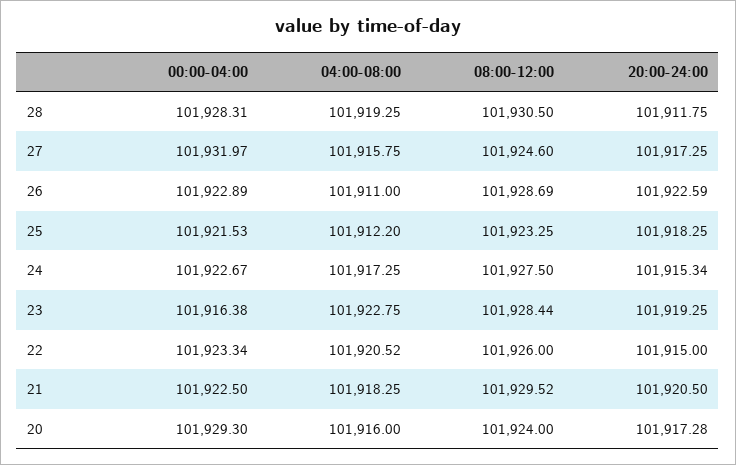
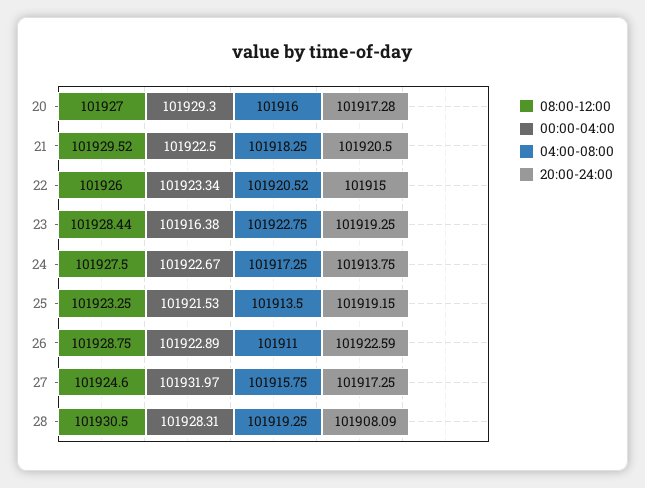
  {
    "00:00-04:00": {
      "28": 101928.31,
      "27": 101931.97,
      "26": 101922.89,
      "25": 101921.53,
      "24": 101922.67,
      "23": 101916.38,
      "22": 101923.34,
      "21": 101922.5,
      "20": 101929.3
    },
    "04:00-08:00": {
      "28": 101919.25,
      "27": 101915.75,
      "26": 101911,
-     "25": 101912.2,
+     "25": 101913.5,
      "24": 101917.25,
      "23": 101922.75,
      "22": 101920.52,
      "21": 101918.25,
      "20": 101916
    },
    "08:00-12:00": {
      "28": 101930.5,
      "27": 101924.6,
-     "26": 101928.69,
+     "26": 101928.75,
      "25": 101923.25,
      "24": 101927.5,
      "23": 101928.44,
      "22": 101926,
      "21": 101929.52,
-     "20": 101924
+     "20": 101927
    },
    "20:00-24:00": {
-     "28": 101911.75,
+     "28": 101908.09,
      "27": 101917.25,
      "26": 101922.59,
-     "25": 101918.25,
+     "25": 101919.15,
-     "24": 101915.34,
+     "24": 101913.75,
      "23": 101919.25,
      "22": 101915,
      "21": 101920.5,
      "20": 101917.28
    }
  }

